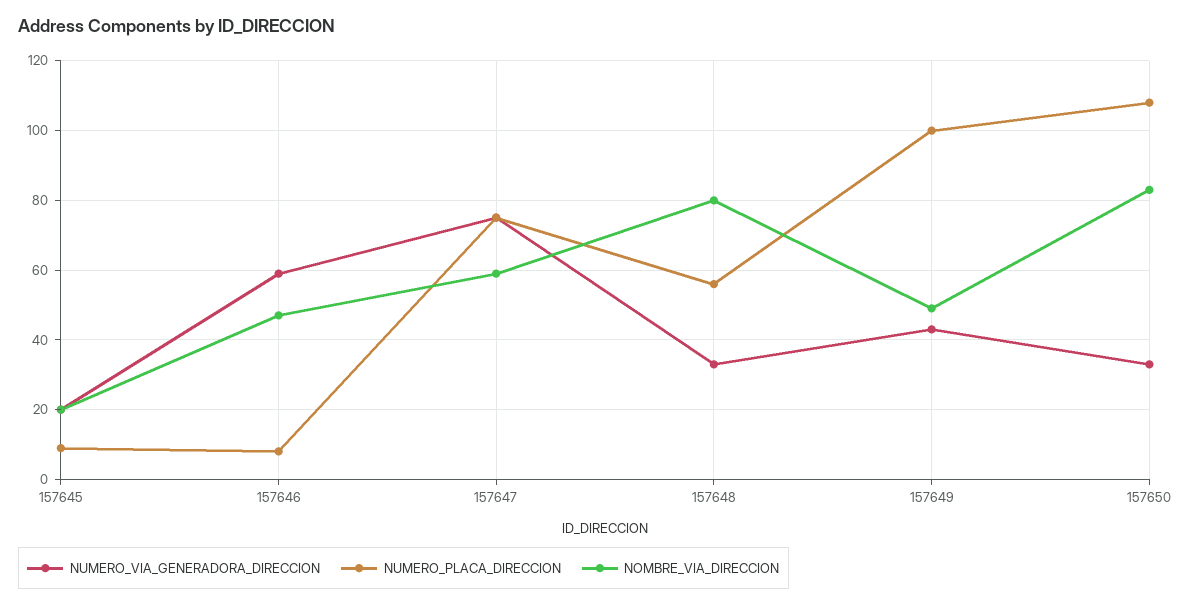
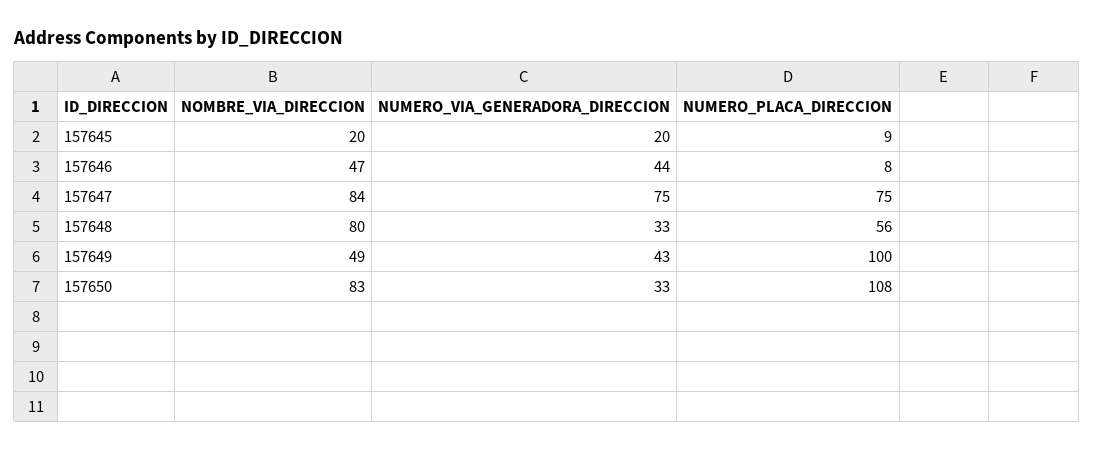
  {
    "NUMERO_VIA_GENERADORA_DIRECCION": {
      "157645": 20,
-     "157646": 60,
+     "157646": 44,
      "157647": 75,
      "157648": 33,
      "157649": 43,
      "157650": 33
    },
    "NUMERO_PLACA_DIRECCION": {
      "157645": 9,
      "157646": 8,
      "157647": 75,
      "157648": 56,
      "157649": 100,
      "157650": 108
    },
    "NOMBRE_VIA_DIRECCION": {
      "157645": 20,
      "157646": 47,
-     "157647": 60,
+     "157647": 84,
      "157648": 80,
      "157649": 49,
      "157650": 83
    }
  }

